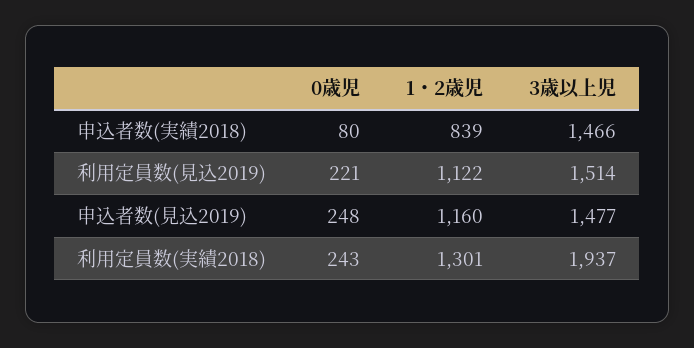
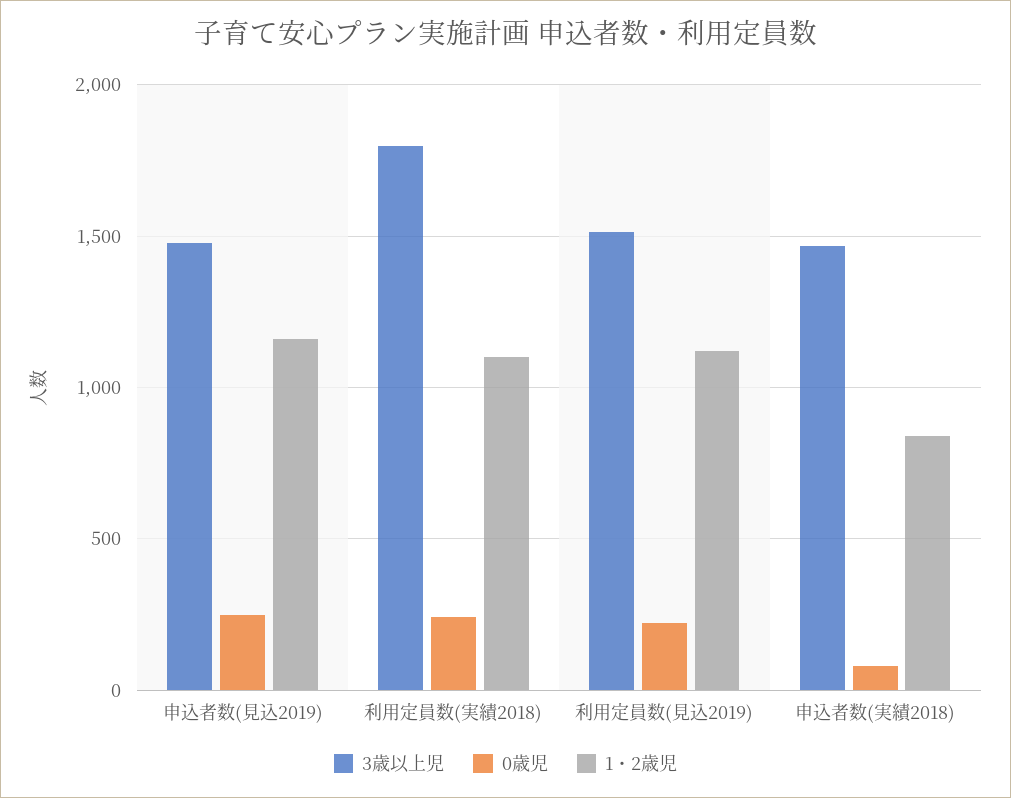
  {
    "0歳児": {
      "申込者数(実績2018)": 80,
      "利用定員数(見込2019)": 221,
      "申込者数(見込2019)": 248,
      "利用定員数(実績2018)": 243
    },
    "1・2歳児": {
      "申込者数(実績2018)": 839,
      "利用定員数(見込2019)": 1122,
      "申込者数(見込2019)": 1160,
-     "利用定員数(実績2018)": 1301
+     "利用定員数(実績2018)": 1100
    },
    "3歳以上児": {
      "申込者数(実績2018)": 1466,
      "利用定員数(見込2019)": 1514,
      "申込者数(見込2019)": 1477,
-     "利用定員数(実績2018)": 1937
+     "利用定員数(実績2018)": 1800
    }
  }

